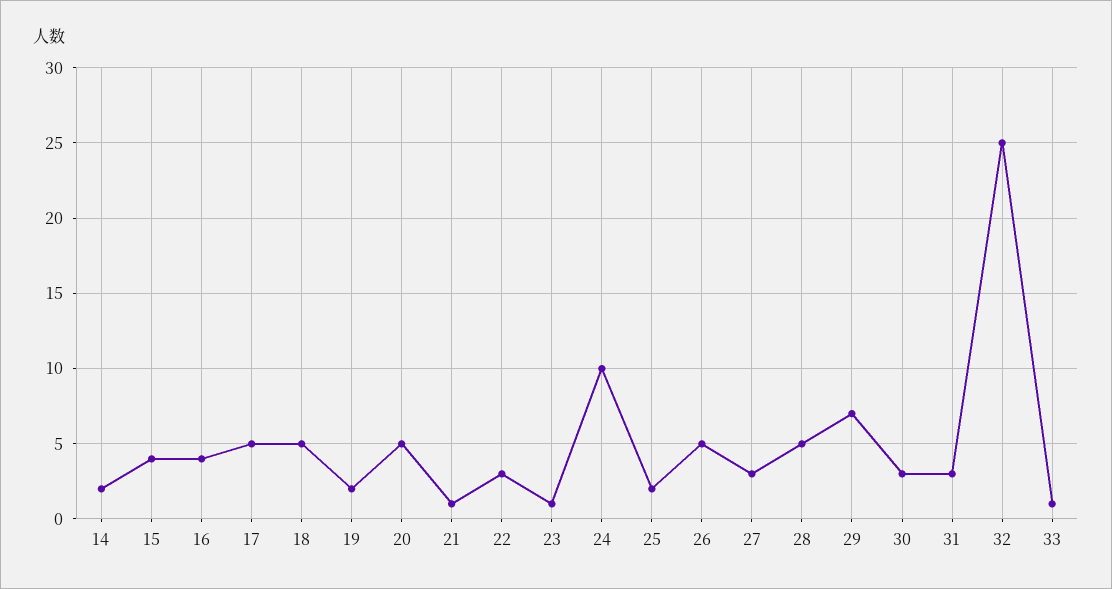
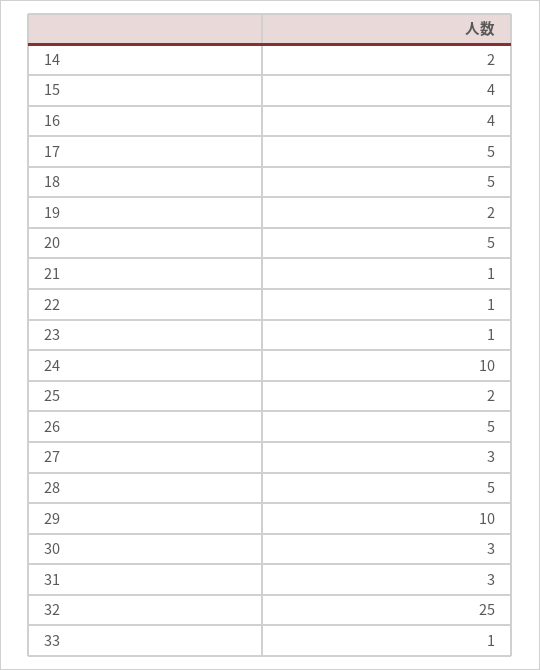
  {
    "14": 2,
    "15": 4,
    "16": 4,
    "17": 5,
    "18": 5,
    "19": 2,
    "20": 5,
    "21": 1,
-   "22": 3,
+   "22": 1,
    "23": 1,
    "24": 10,
    "25": 2,
    "26": 5,
    "27": 3,
    "28": 5,
-   "29": 7,
+   "29": 10,
    "30": 3,
    "31": 3,
    "32": 25,
    "33": 1
  }

